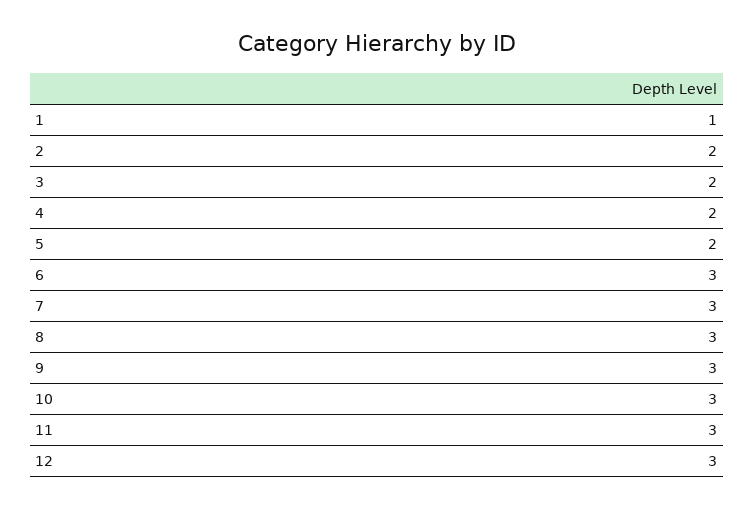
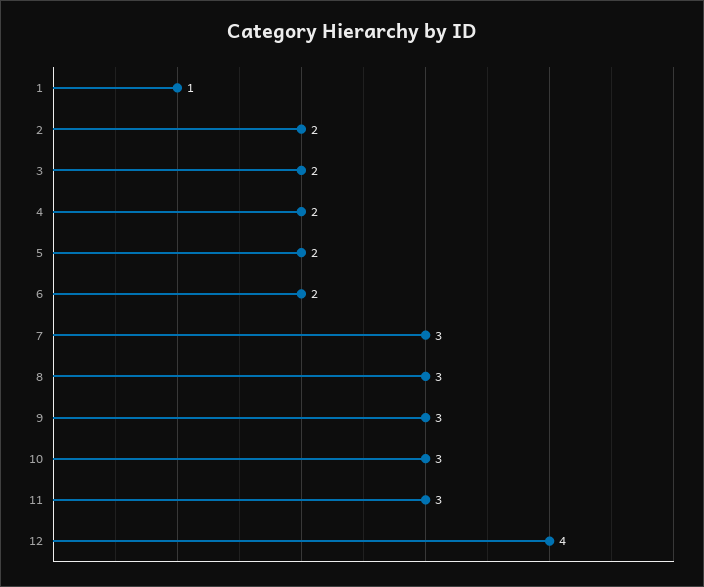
  {
    "1": 1,
    "2": 2,
    "3": 2,
    "4": 2,
    "5": 2,
-   "6": 3,
+   "6": 2,
    "7": 3,
    "8": 3,
    "9": 3,
    "10": 3,
    "11": 3,
-   "12": 3
+   "12": 4
  }

